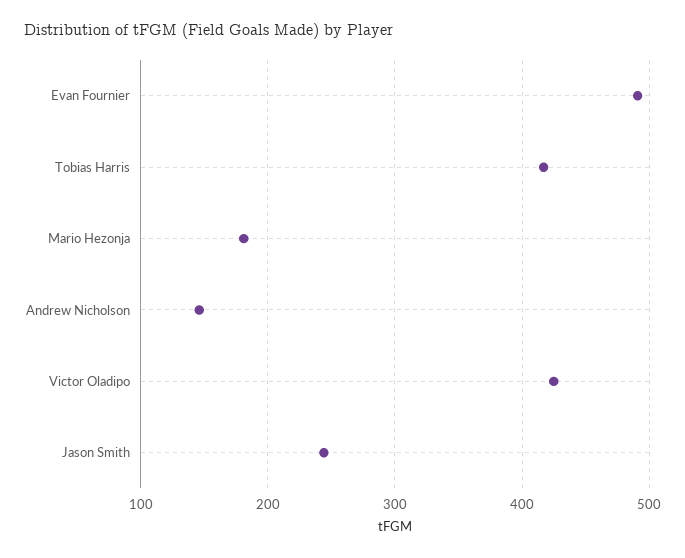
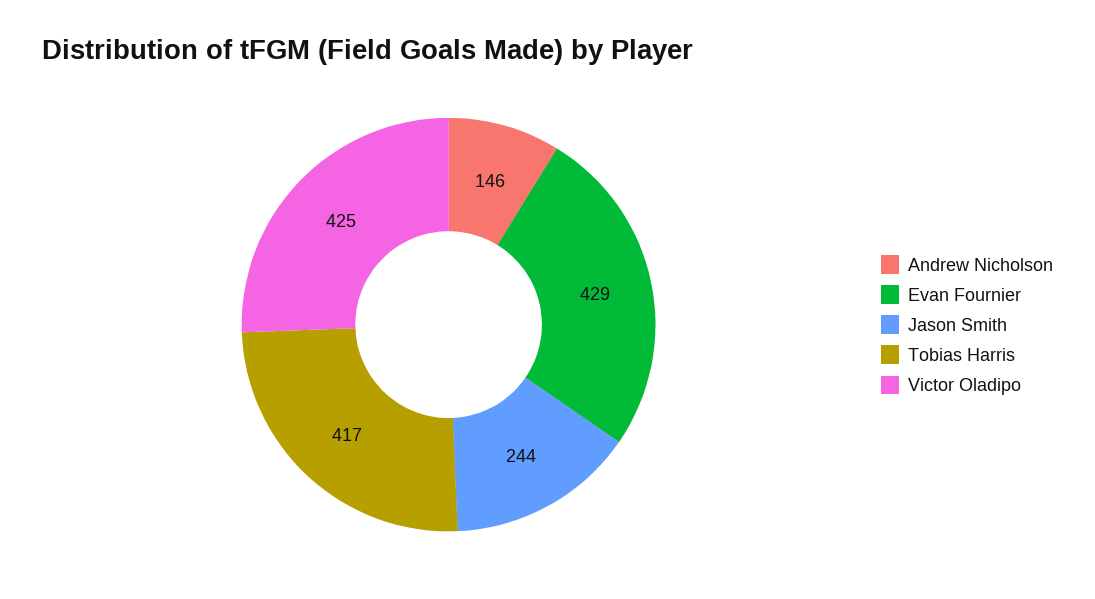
  {
-   "Evan Fournier": 490,
+   "Evan Fournier": 429,
    "Tobias Harris": 417,
-   "Mario Hezonja": 180,
    "Andrew Nicholson": 146,
    "Victor Oladipo": 425,
    "Jason Smith": 244
  }

